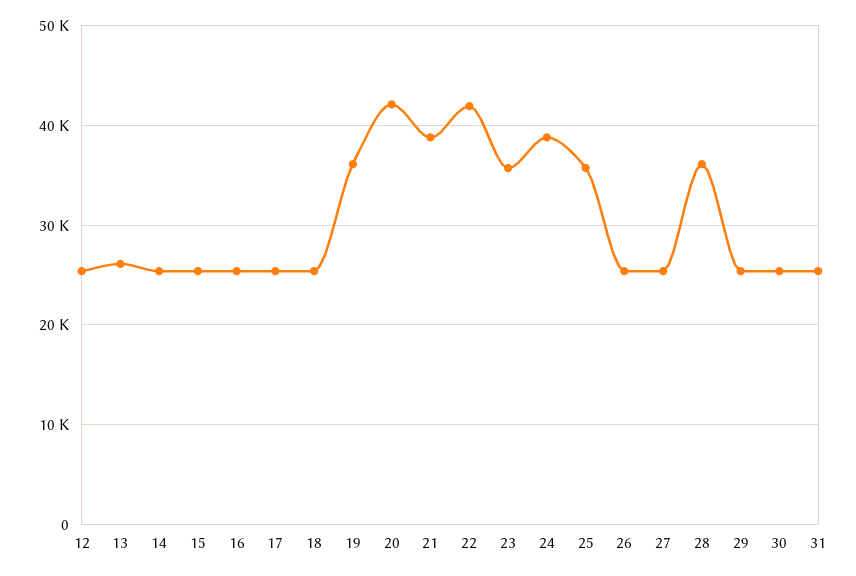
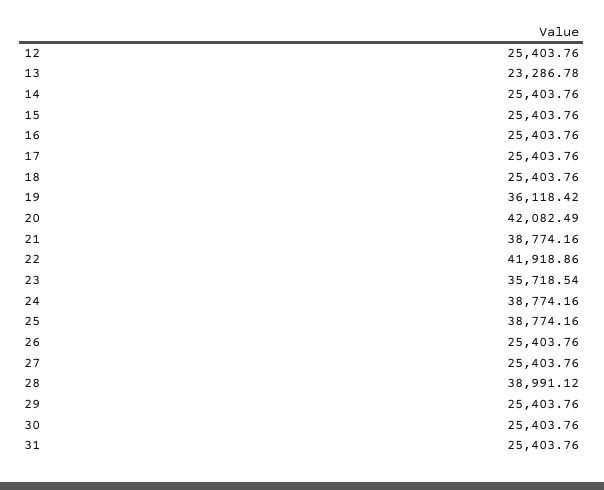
  {
    "12": 25403.76,
-   "13": 26000,
+   "13": 23286.78,
    "14": 25403.76,
    "15": 25403.76,
    "16": 25403.76,
    "17": 25403.76,
    "18": 25403.76,
    "19": 36118.42,
    "20": 42082.49,
    "21": 38774.16,
    "22": 41918.86,
    "23": 35718.54,
    "24": 38774.16,
-   "25": 36000,
+   "25": 38774.16,
    "26": 25403.76,
    "27": 25403.76,
-   "28": 36000,
+   "28": 38991.12,
    "29": 25403.76,
    "30": 25403.76,
    "31": 25403.76
  }

